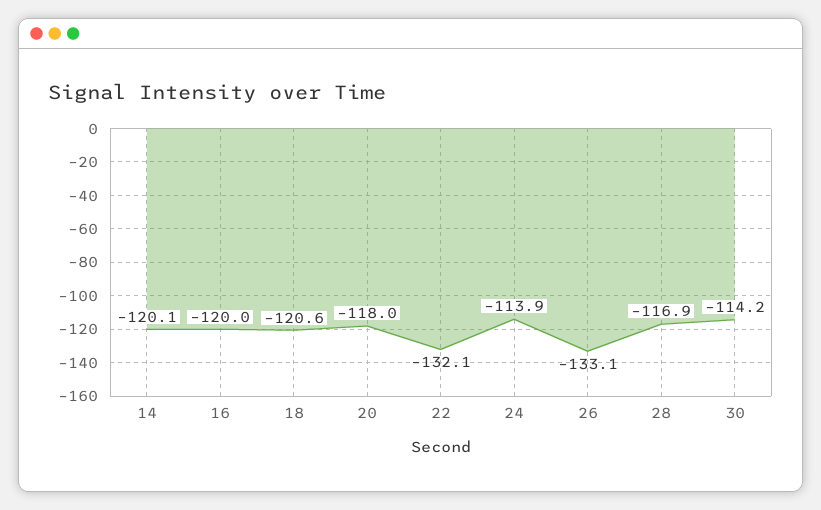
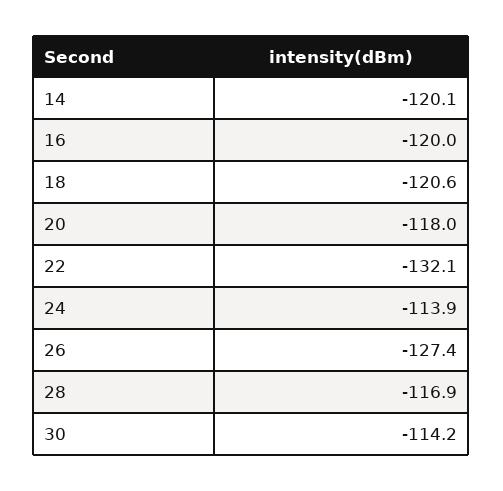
  {
    "14": -120.1,
    "16": -120,
    "18": -120.6,
    "20": -118,
    "22": -132.1,
    "24": -113.9,
-   "26": -133.1,
+   "26": -127.4,
    "28": -116.9,
    "30": -114.2
  }

